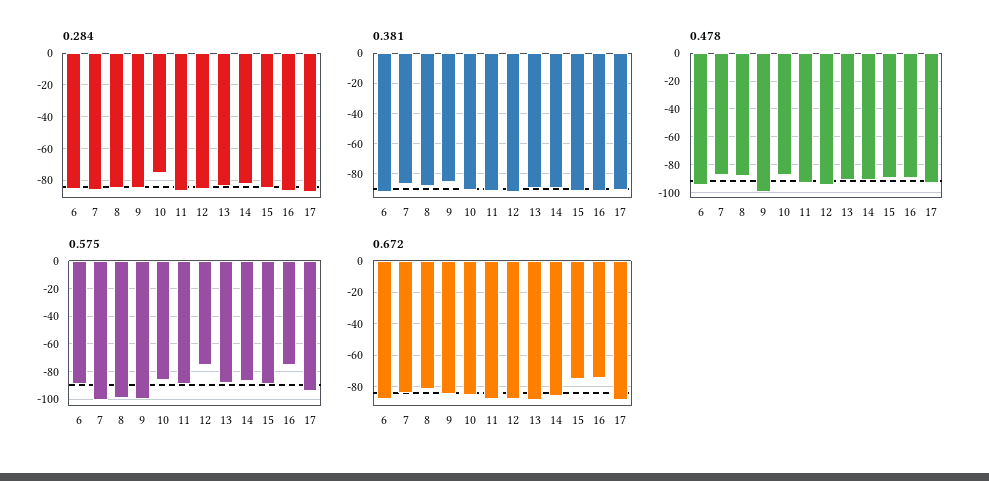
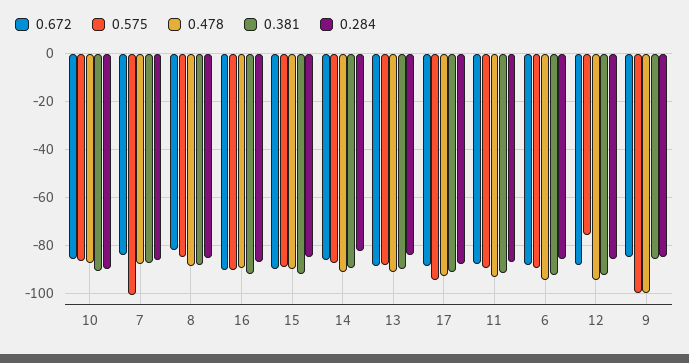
  {
    "0.284": {
      "6": -85,
      "7": -85,
      "8": -85,
      "9": -85,
-     "10": -75,
+     "10": -90,
      "11": -87.5,
      "12": -85,
      "13": -82.5,
      "14": -82.5,
      "15": -85,
      "16": -87.5,
      "17": -87.5
    },
    "0.381": {
      "6": -92.5,
      "7": -87.5,
      "8": -87.5,
      "9": -85,
      "10": -90,
      "11": -92.5,
      "12": -92.5,
      "13": -90,
      "14": -90,
      "15": -92.5,
      "16": -92.5,
      "17": -90
    },
    "0.478": {
      "6": -95,
      "7": -87.5,
      "8": -87.5,
      "9": -100,
      "10": -87.5,
      "11": -92.5,
      "12": -95,
      "13": -90,
      "14": -90,
      "15": -90,
      "16": -90,
      "17": -92.5
    },
    "0.575": {
      "6": -90,
      "7": -100,
-     "8": -100,
+     "8": -85,
      "9": -100,
      "10": -87.5,
      "11": -90,
      "12": -75,
      "13": -87.5,
      "14": -87.5,
      "15": -90,
-     "16": -75,
+     "16": -90,
      "17": -95
    },
    "0.672": {
      "6": -87.5,
      "7": -85,
      "8": -82.5,
      "9": -85,
      "10": -85,
      "11": -87.5,
      "12": -87.5,
      "13": -87.5,
      "14": -85,
-     "15": -75,
+     "15": -90,
-     "16": -75,
+     "16": -90,
      "17": -87.5
    }
  }

